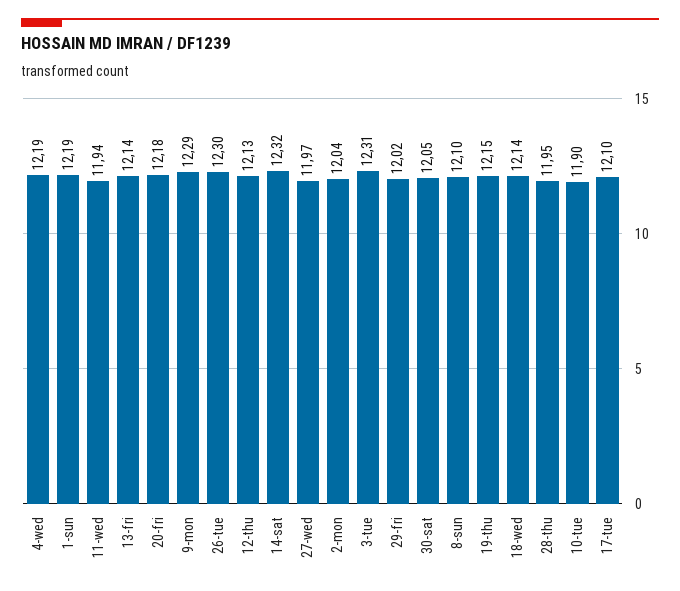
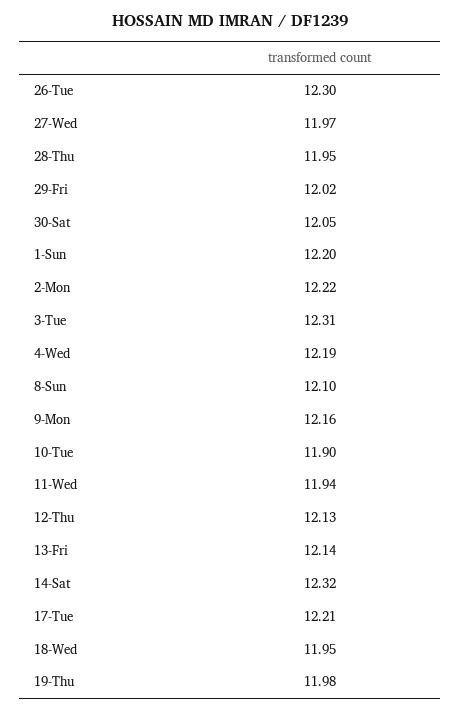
  {
    "4-wed": 12.19,
-   "1-sun": 12.19,
+   "1-sun": 12.2,
    "11-wed": 11.94,
    "13-fri": 12.14,
-   "20-fri": 12.18,
-   "9-mon": 12.29,
+   "9-mon": 12.16,
    "26-tue": 12.3,
    "12-thu": 12.13,
    "14-sat": 12.32,
    "27-wed": 11.97,
-   "2-mon": 12.04,
+   "2-mon": 12.22,
    "3-tue": 12.31,
    "29-fri": 12.02,
    "30-sat": 12.05,
    "8-sun": 12.1,
-   "19-thu": 12.15,
+   "19-thu": 11.98,
-   "18-wed": 12.14,
+   "18-wed": 11.95,
    "28-thu": 11.95,
    "10-tue": 11.9,
-   "17-tue": 12.1
+   "17-tue": 12.21
  }

